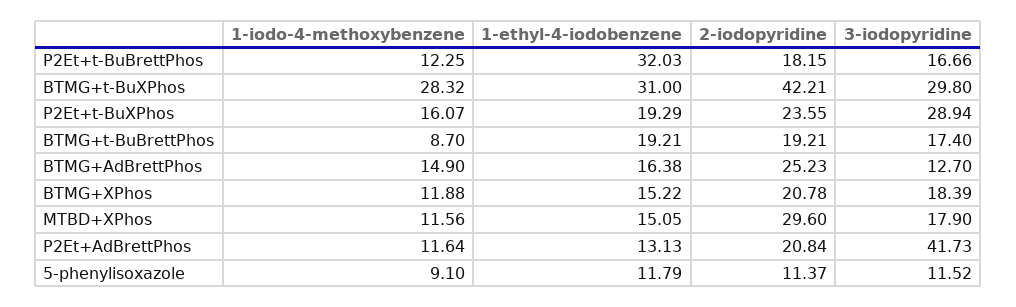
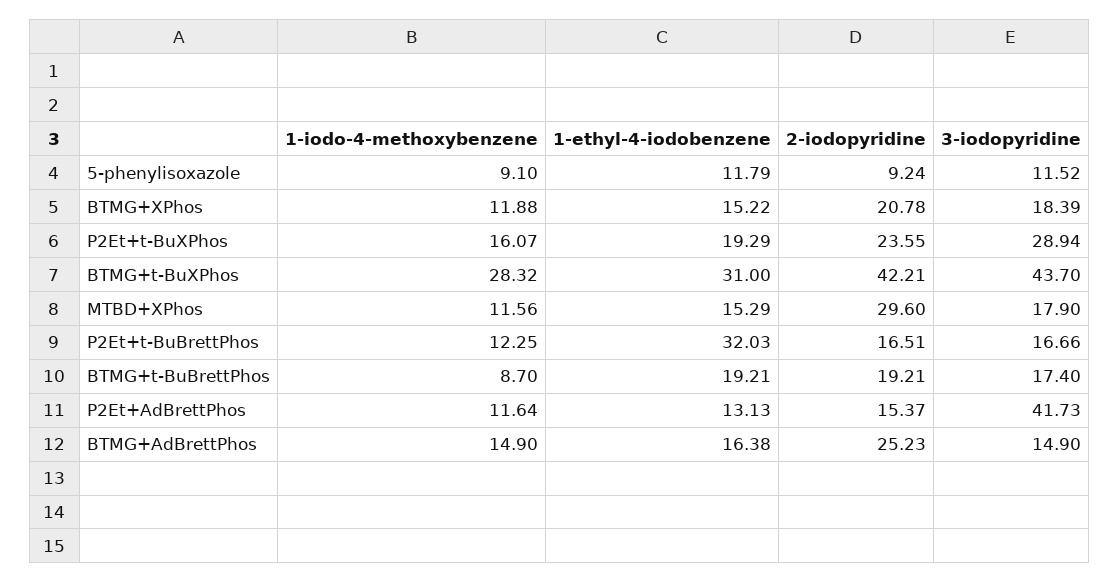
  {
    "1-iodo-4-methoxybenzene": {
      "P2Et+t-BuBrettPhos": 12.25,
      "BTMG+t-BuXPhos": 28.32,
      "P2Et+t-BuXPhos": 16.07,
      "BTMG+t-BuBrettPhos": 8.7,
      "BTMG+AdBrettPhos": 14.9,
      "BTMG+XPhos": 11.88,
      "MTBD+XPhos": 11.56,
      "P2Et+AdBrettPhos": 11.64,
      "5-phenylisoxazole": 9.1
    },
    "1-ethyl-4-iodobenzene": {
      "P2Et+t-BuBrettPhos": 32.03,
      "BTMG+t-BuXPhos": 31,
      "P2Et+t-BuXPhos": 19.29,
      "BTMG+t-BuBrettPhos": 19.21,
      "BTMG+AdBrettPhos": 16.38,
      "BTMG+XPhos": 15.22,
-     "MTBD+XPhos": 15.05,
+     "MTBD+XPhos": 15.29,
      "P2Et+AdBrettPhos": 13.13,
      "5-phenylisoxazole": 11.79
    },
    "2-iodopyridine": {
-     "P2Et+t-BuBrettPhos": 18.15,
+     "P2Et+t-BuBrettPhos": 16.51,
      "BTMG+t-BuXPhos": 42.21,
      "P2Et+t-BuXPhos": 23.55,
      "BTMG+t-BuBrettPhos": 19.21,
      "BTMG+AdBrettPhos": 25.23,
      "BTMG+XPhos": 20.78,
      "MTBD+XPhos": 29.6,
-     "P2Et+AdBrettPhos": 20.84,
+     "P2Et+AdBrettPhos": 15.37,
-     "5-phenylisoxazole": 11.37
+     "5-phenylisoxazole": 9.24
    },
    "3-iodopyridine": {
      "P2Et+t-BuBrettPhos": 16.66,
-     "BTMG+t-BuXPhos": 29.8,
+     "BTMG+t-BuXPhos": 43.7,
      "P2Et+t-BuXPhos": 28.94,
      "BTMG+t-BuBrettPhos": 17.4,
-     "BTMG+AdBrettPhos": 12.7,
+     "BTMG+AdBrettPhos": 14.9,
      "BTMG+XPhos": 18.39,
      "MTBD+XPhos": 17.9,
      "P2Et+AdBrettPhos": 41.73,
      "5-phenylisoxazole": 11.52
    }
  }

